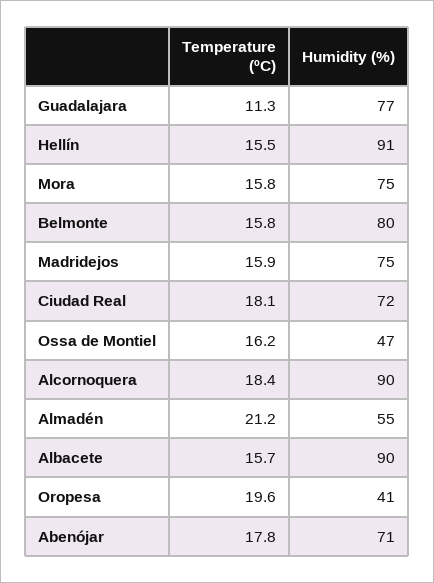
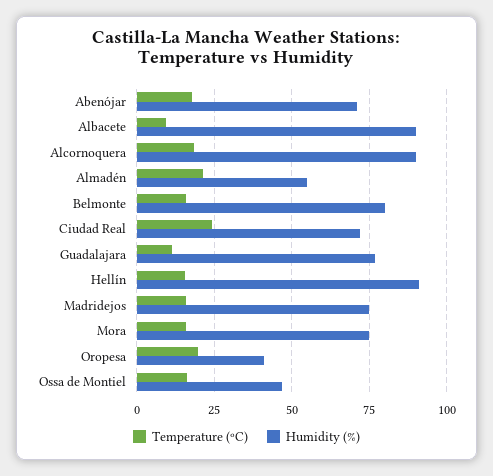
  {
    "Temperature (ºC)": {
      "Guadalajara": 11.3,
      "Hellín": 15.5,
      "Mora": 15.8,
      "Belmonte": 15.8,
      "Madridejos": 15.9,
-     "Ciudad Real": 18.1,
+     "Ciudad Real": 25,
      "Ossa de Montiel": 16.2,
      "Alcornoquera": 18.4,
      "Almadén": 21.2,
-     "Albacete": 15.7,
+     "Albacete": 10,
      "Oropesa": 19.6,
      "Abenójar": 17.8
    },
    "Humidity (%)": {
      "Guadalajara": 77,
      "Hellín": 91,
      "Mora": 75,
      "Belmonte": 80,
      "Madridejos": 75,
      "Ciudad Real": 72,
      "Ossa de Montiel": 47,
      "Alcornoquera": 90,
      "Almadén": 55,
      "Albacete": 90,
      "Oropesa": 41,
      "Abenójar": 71
    }
  }

